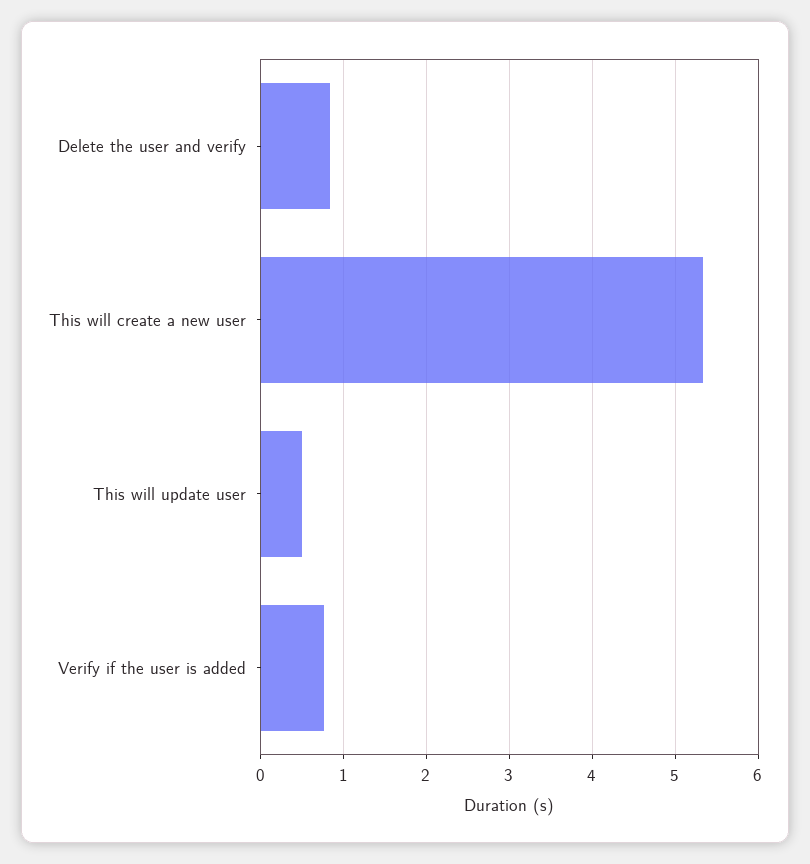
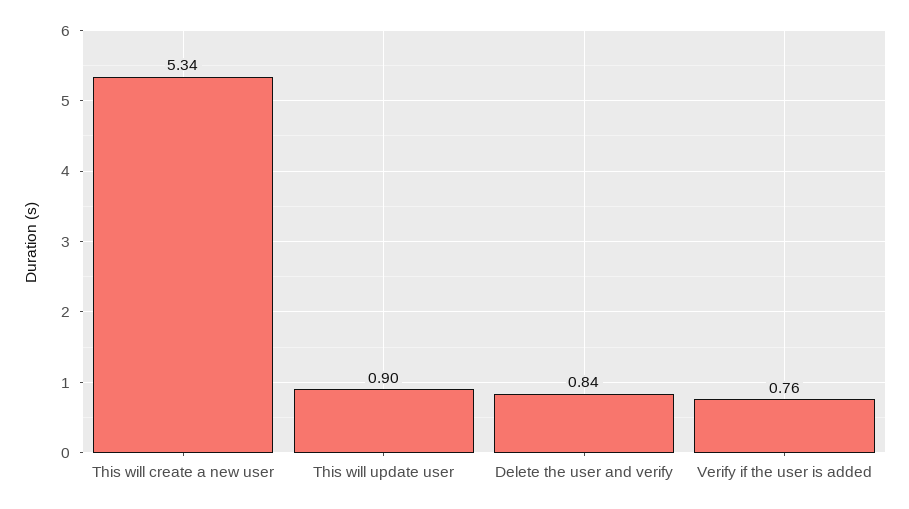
  {
    "Delete the user and verify": 0.84,
    "This will create a new user": 5.34,
-   "This will update user": 0.5,
+   "This will update user": 0.9,
    "Verify if the user is added": 0.76
  }

